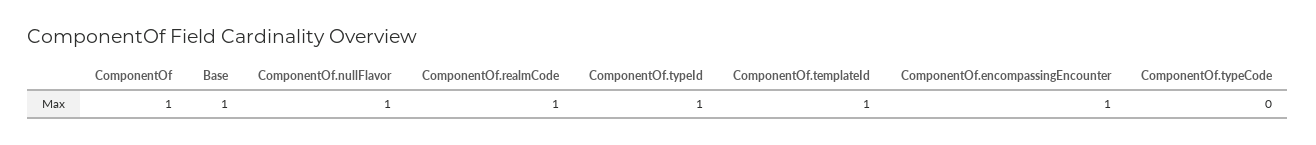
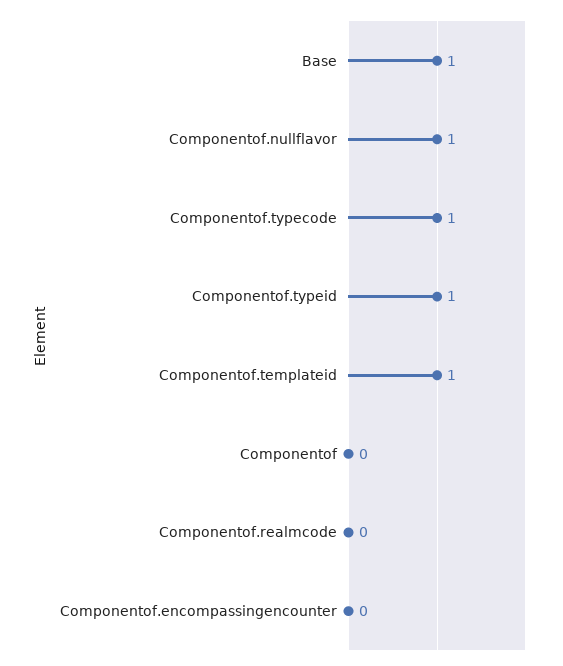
  {
-   "ComponentOf": 1,
+   "ComponentOf": 0,
    "Base": 1,
    "ComponentOf.nullFlavor": 1,
-   "ComponentOf.realmCode": 1,
+   "ComponentOf.realmCode": 0,
    "ComponentOf.typeId": 1,
    "ComponentOf.templateId": 1,
-   "ComponentOf.encompassingEncounter": 1,
+   "ComponentOf.encompassingEncounter": 0,
-   "ComponentOf.typeCode": 0
+   "ComponentOf.typeCode": 1
  }

